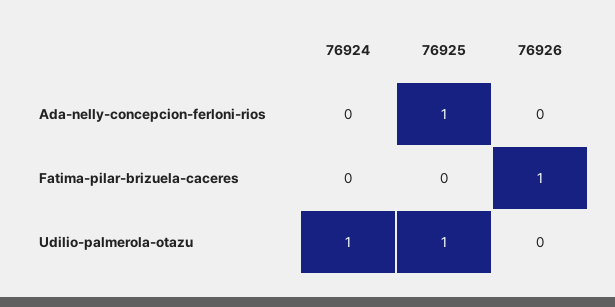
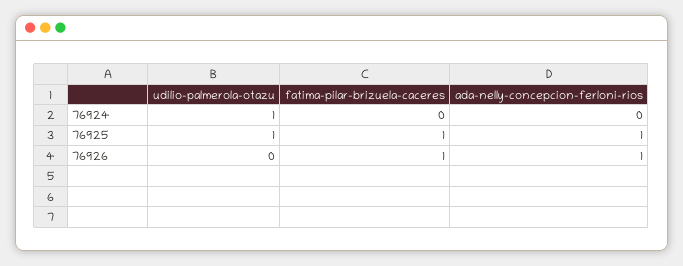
  {
    "76924": {
      "Ada-nelly-concepcion-ferloni-rios": 0,
      "Fatima-pilar-brizuela-caceres": 0,
      "Udilio-palmerola-otazu": 1
    },
    "76925": {
      "Ada-nelly-concepcion-ferloni-rios": 1,
-     "Fatima-pilar-brizuela-caceres": 0,
+     "Fatima-pilar-brizuela-caceres": 1,
      "Udilio-palmerola-otazu": 1
    },
    "76926": {
-     "Ada-nelly-concepcion-ferloni-rios": 0,
+     "Ada-nelly-concepcion-ferloni-rios": 1,
      "Fatima-pilar-brizuela-caceres": 1,
      "Udilio-palmerola-otazu": 0
    }
  }

